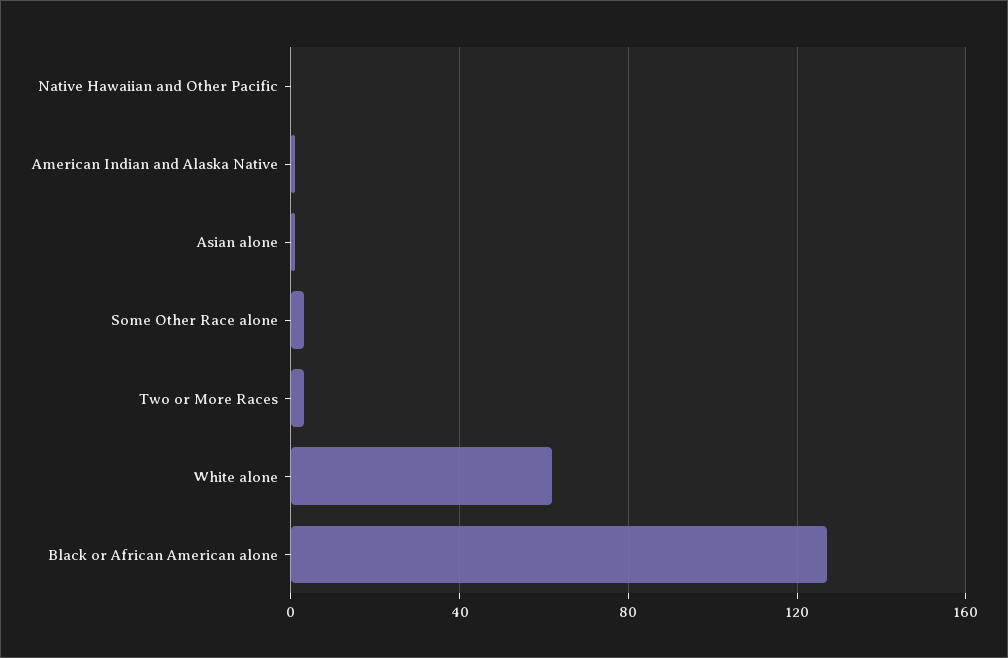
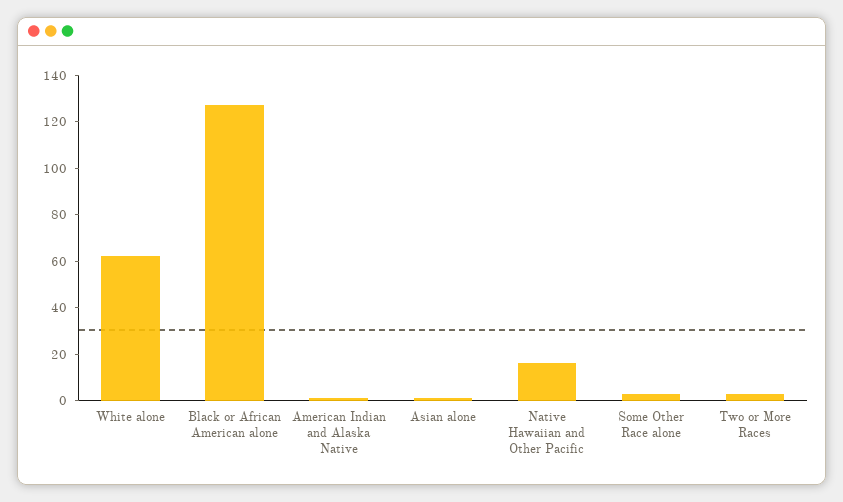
  {
-   "Native Hawaiian and Other Pacific": 0,
+   "Native Hawaiian and Other Pacific": 15,
    "American Indian and Alaska Native": 0,
    "Asian alone": 0,
    "Some Other Race alone": 5,
    "Two or More Races": 5,
    "White alone": 60,
    "Black or African American alone": 125
  }

